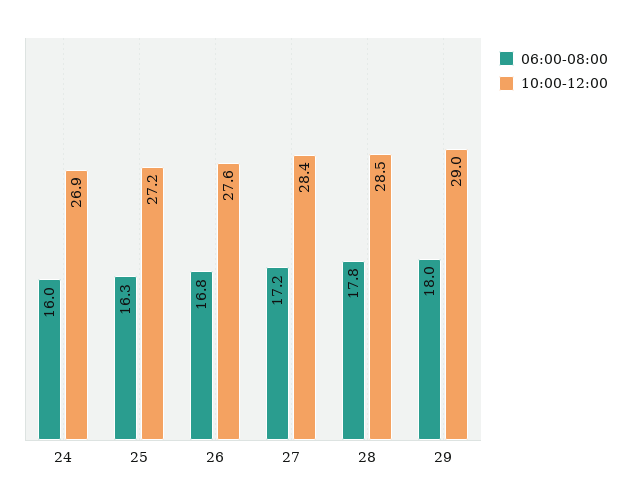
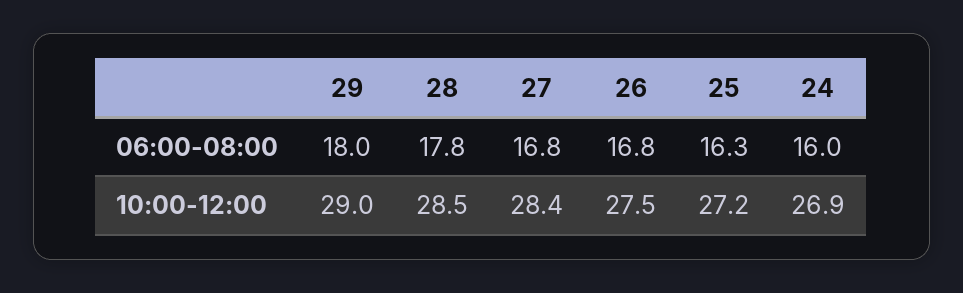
  {
    "06:00-08:00": {
      "24": 16,
      "25": 16.3,
      "26": 16.8,
-     "27": 17.2,
+     "27": 16.8,
      "28": 17.8,
      "29": 18
    },
    "10:00-12:00": {
      "24": 26.9,
      "25": 27.2,
-     "26": 27.6,
+     "26": 27.5,
      "27": 28.4,
      "28": 28.5,
      "29": 29
    }
  }

